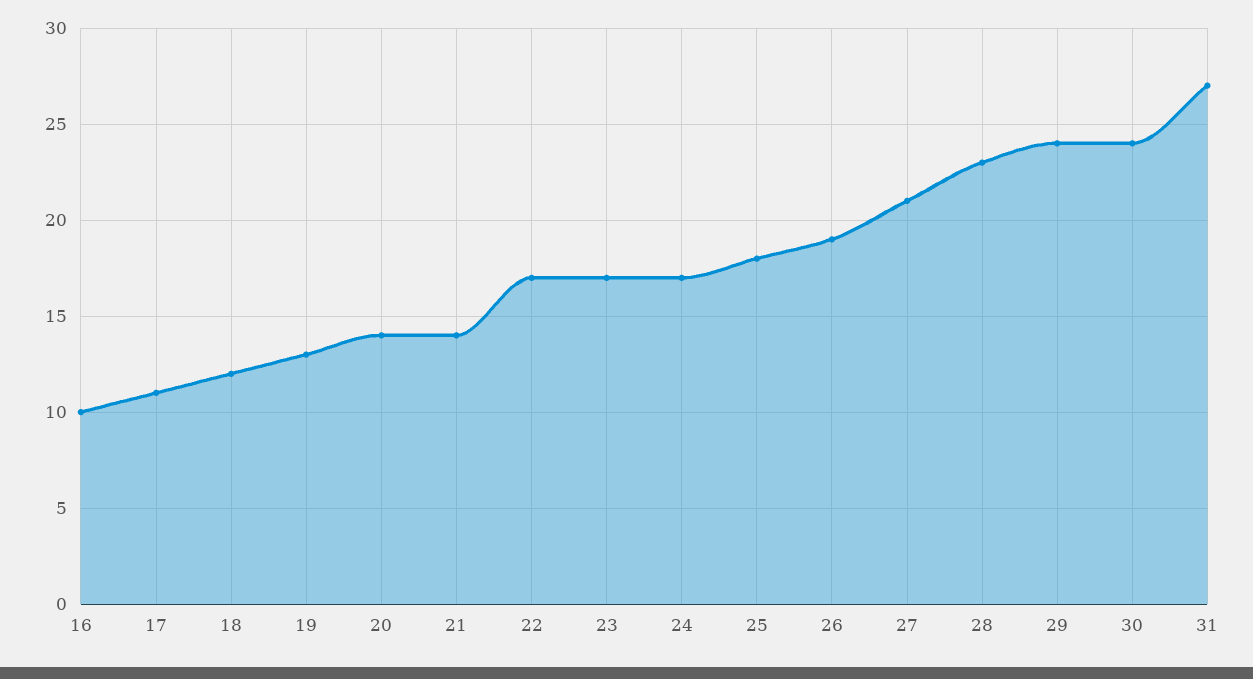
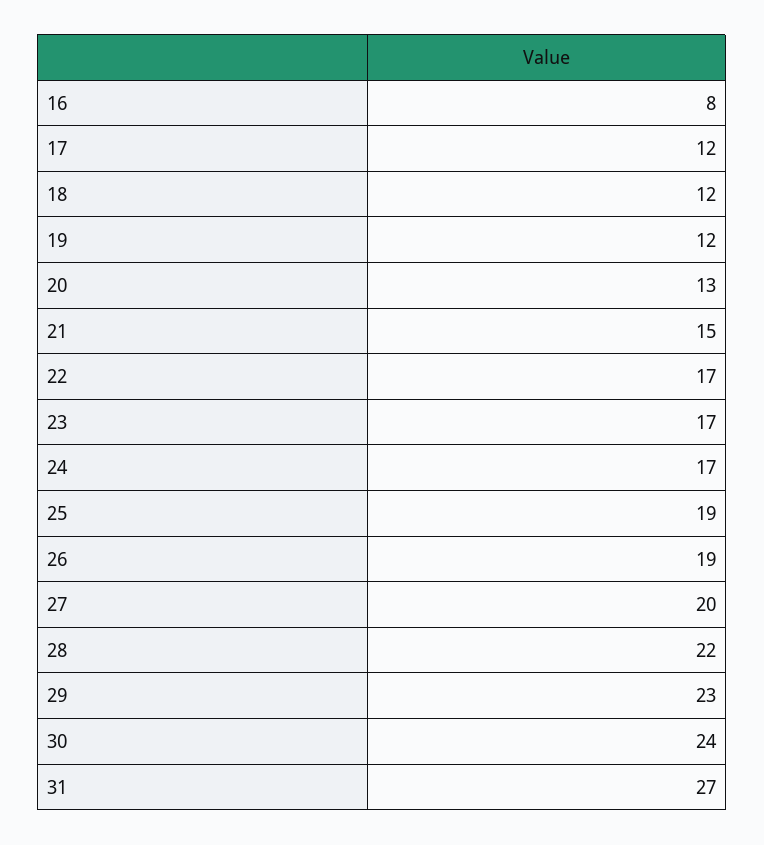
  {
-   "16": 10,
+   "16": 8,
-   "17": 11,
+   "17": 12,
    "18": 12,
-   "19": 13,
+   "19": 12,
-   "20": 14,
+   "20": 13,
-   "21": 14,
+   "21": 15,
    "22": 17,
    "23": 17,
    "24": 17,
-   "25": 18,
+   "25": 19,
    "26": 19,
-   "27": 21,
+   "27": 20,
-   "28": 23,
+   "28": 22,
-   "29": 24,
+   "29": 23,
    "30": 24,
    "31": 27
  }

